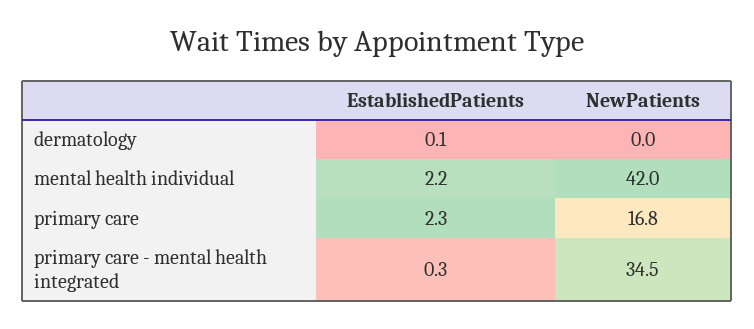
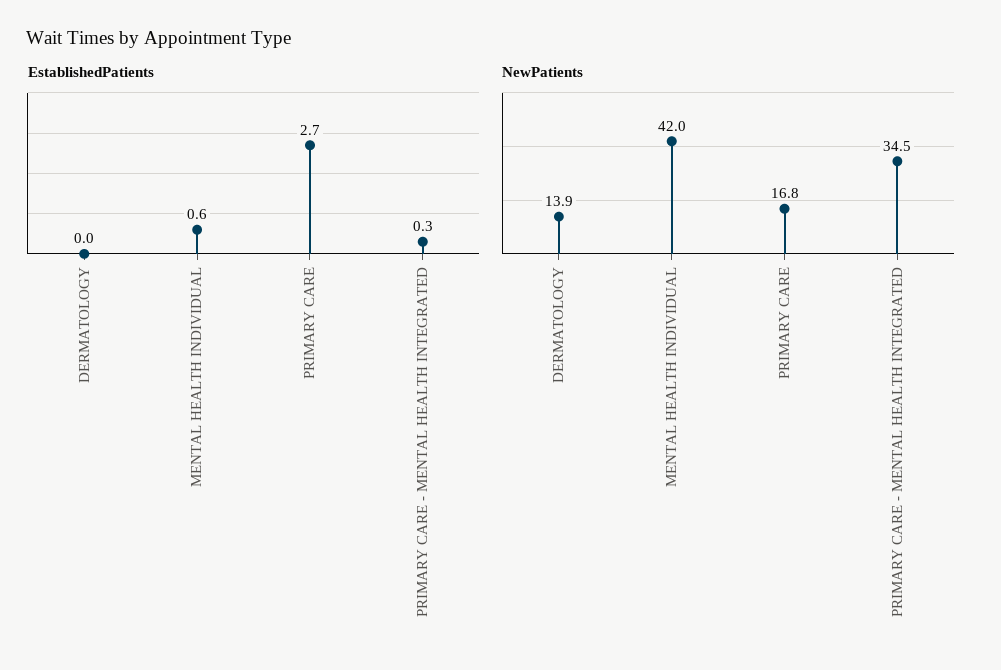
  {
    "EstablishedPatients": {
-     "dermatology": 0.1,
+     "dermatology": 0,
-     "mental health individual": 2.2,
+     "mental health individual": 0.6,
-     "primary care": 2.3,
+     "primary care": 2.7,
      "primary care - mental health integrated": 0.3
    },
    "NewPatients": {
-     "dermatology": 0,
+     "dermatology": 13.9,
      "mental health individual": 42,
      "primary care": 16.8,
      "primary care - mental health integrated": 34.5
    }
  }

